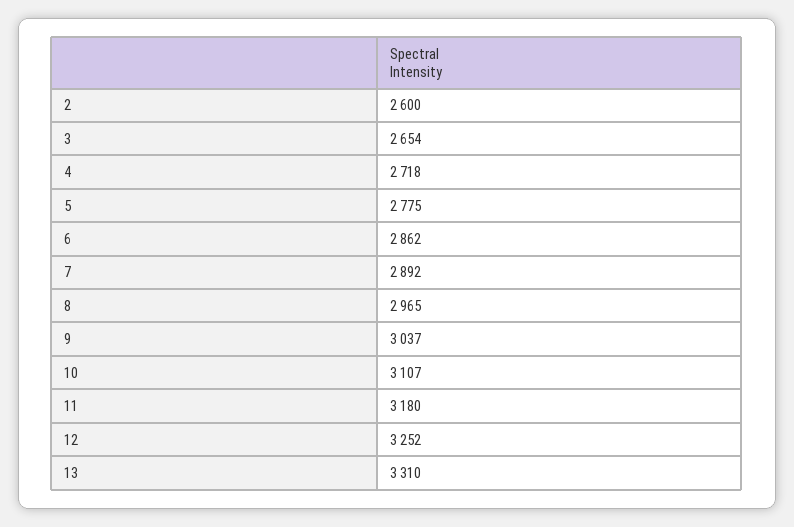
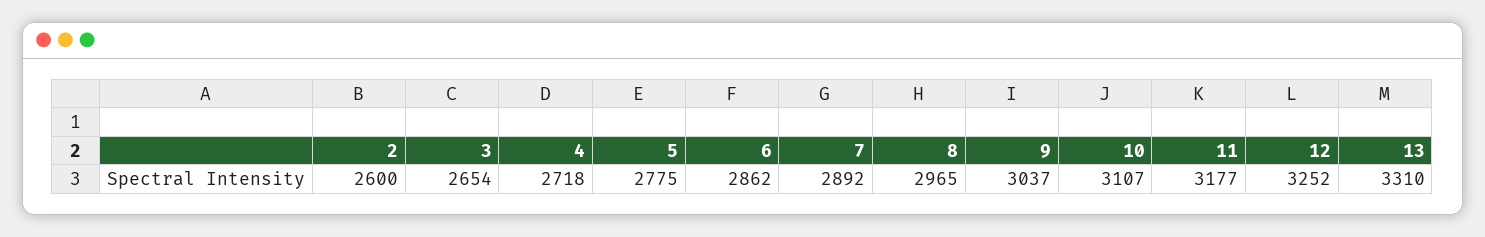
  {
    "2": 2600,
    "3": 2654,
    "4": 2718,
    "5": 2775,
    "6": 2862,
    "7": 2892,
    "8": 2965,
    "9": 3037,
    "10": 3107,
-   "11": 3180,
+   "11": 3177,
    "12": 3252,
    "13": 3310
  }

